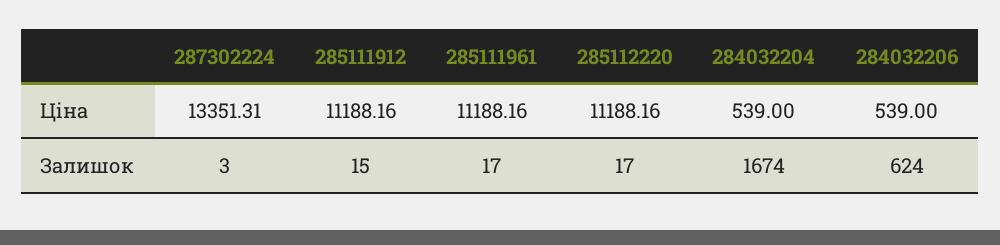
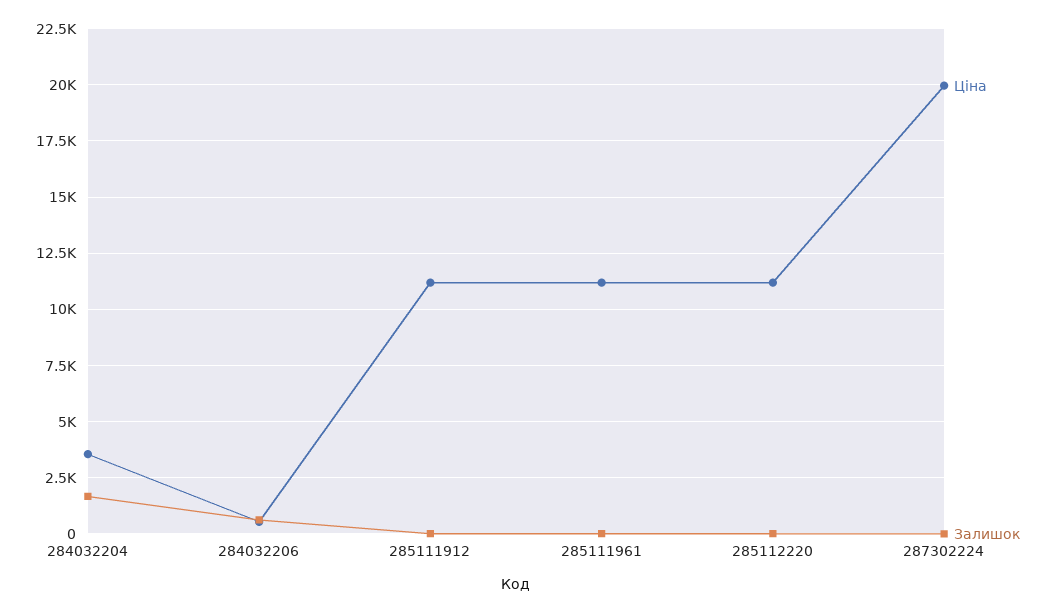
  {
    "Ціна": {
-     "287302224": 13351.31,
+     "287302224": 20000,
      "285111912": 11188.16,
      "285111961": 11188.16,
      "285112220": 11188.16,
-     "284032204": 539,
+     "284032204": 3500,
      "284032206": 539
    },
    "Залишок": {
      "287302224": 3,
      "285111912": 15,
      "285111961": 17,
      "285112220": 17,
      "284032204": 1674,
      "284032206": 624
    }
  }

